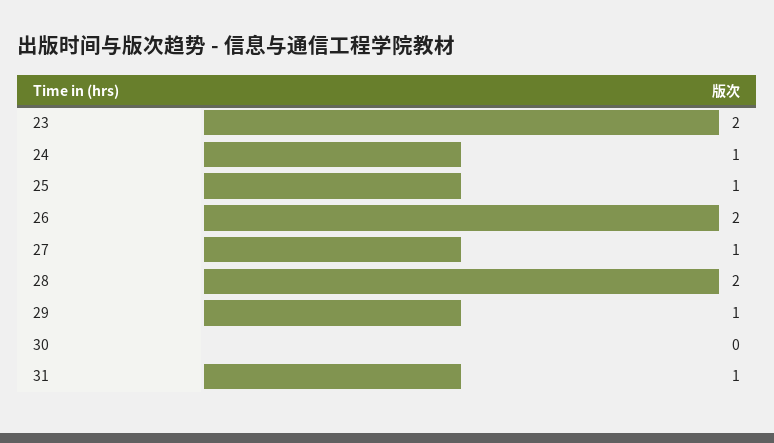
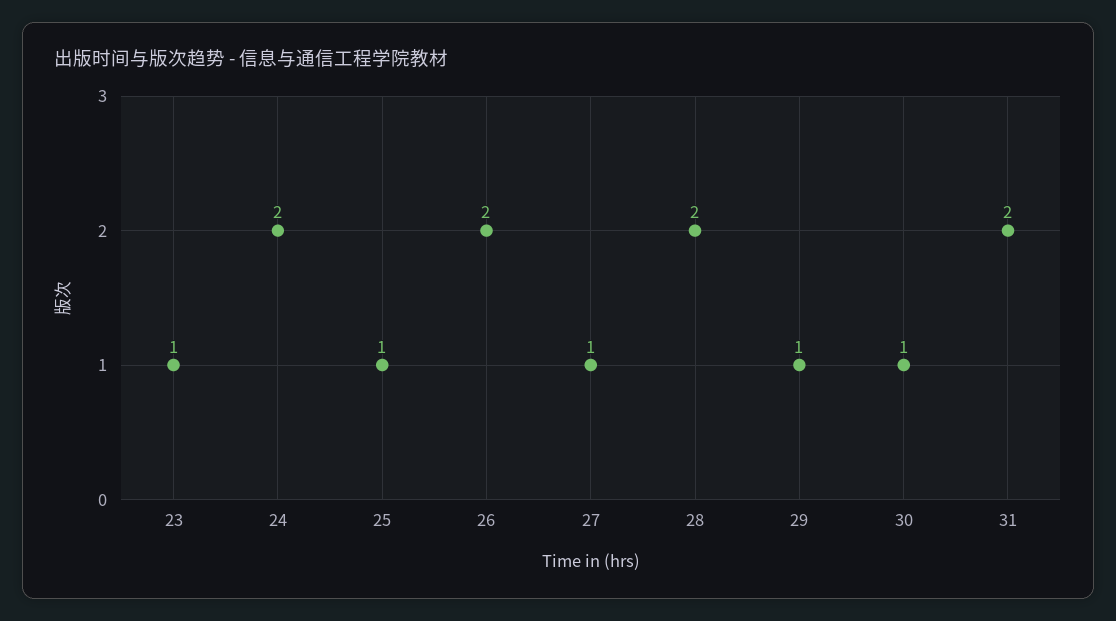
  {
-   "23": 2,
+   "23": 1,
-   "24": 1,
+   "24": 2,
    "25": 1,
    "26": 2,
    "27": 1,
    "28": 2,
    "29": 1,
-   "30": 0,
+   "30": 1,
-   "31": 1
+   "31": 2
  }

